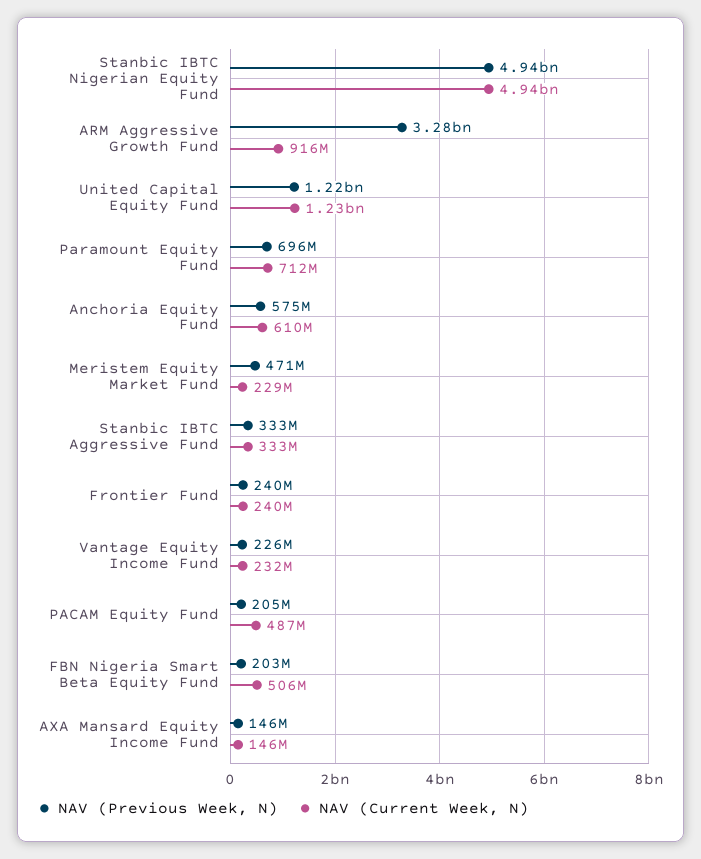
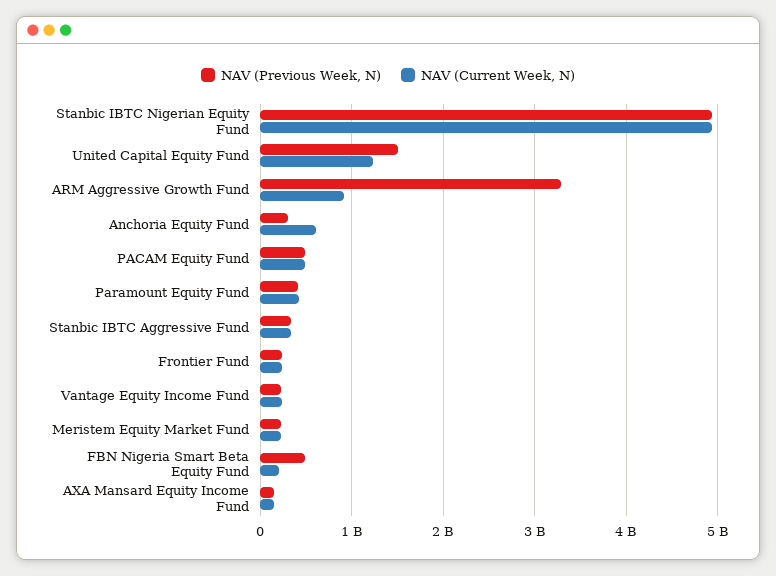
  {
    "NAV (Previous Week, N)": {
      "Stanbic IBTC Nigerian Equity Fund": 4940000000,
      "ARM Aggressive Growth Fund": 3280000000,
-     "United Capital Equity Fund": 1220000000,
+     "United Capital Equity Fund": 1500000000,
-     "Paramount Equity Fund": 696000000,
+     "Paramount Equity Fund": 400000000,
-     "Anchoria Equity Fund": 575000000,
+     "Anchoria Equity Fund": 300000000,
-     "Meristem Equity Market Fund": 471000000,
+     "Meristem Equity Market Fund": 200000000,
      "Stanbic IBTC Aggressive Fund": 333000000,
      "Frontier Fund": 240000000,
      "Vantage Equity Income Fund": 226000000,
-     "PACAM Equity Fund": 205000000,
+     "PACAM Equity Fund": 500000000,
-     "FBN Nigeria Smart Beta Equity Fund": 203000000,
+     "FBN Nigeria Smart Beta Equity Fund": 500000000,
      "AXA Mansard Equity Income Fund": 146000000
    },
    "NAV (Current Week, N)": {
      "Stanbic IBTC Nigerian Equity Fund": 4940000000,
      "ARM Aggressive Growth Fund": 916000000,
      "United Capital Equity Fund": 1230000000,
-     "Paramount Equity Fund": 712000000,
+     "Paramount Equity Fund": 400000000,
      "Anchoria Equity Fund": 610000000,
      "Meristem Equity Market Fund": 229000000,
      "Stanbic IBTC Aggressive Fund": 333000000,
      "Frontier Fund": 240000000,
      "Vantage Equity Income Fund": 232000000,
      "PACAM Equity Fund": 487000000,
-     "FBN Nigeria Smart Beta Equity Fund": 506000000,
+     "FBN Nigeria Smart Beta Equity Fund": 200000000,
      "AXA Mansard Equity Income Fund": 146000000
    }
  }

